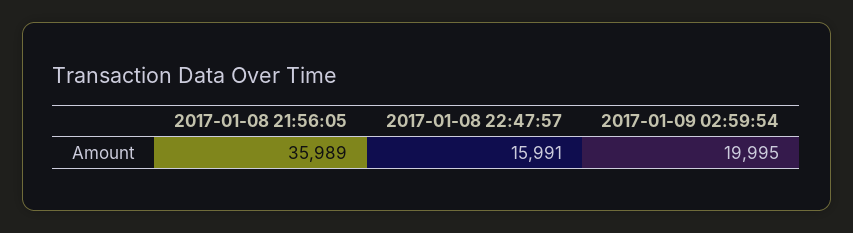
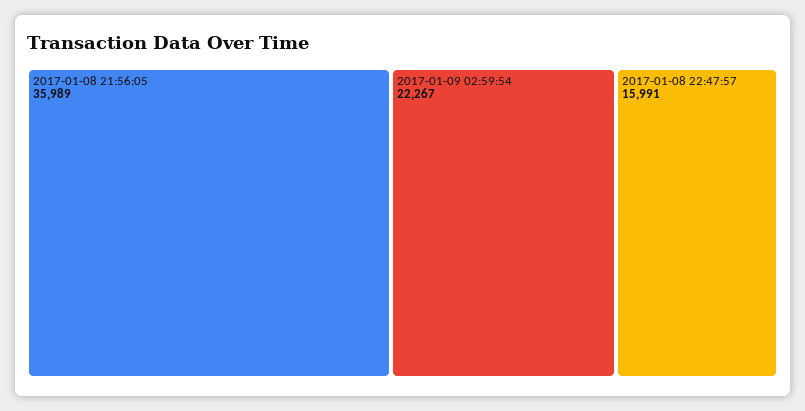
  {
    "2017-01-08 21:56:05": 35989,
    "2017-01-08 22:47:57": 15991,
-   "2017-01-09 02:59:54": 19995
+   "2017-01-09 02:59:54": 22267
  }

